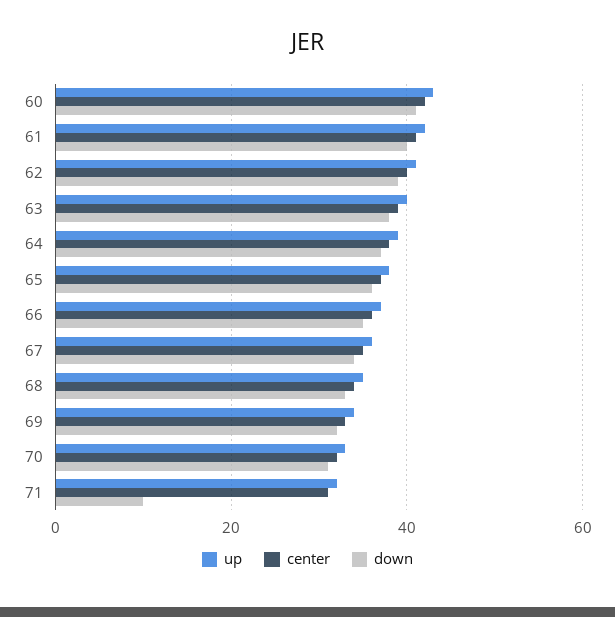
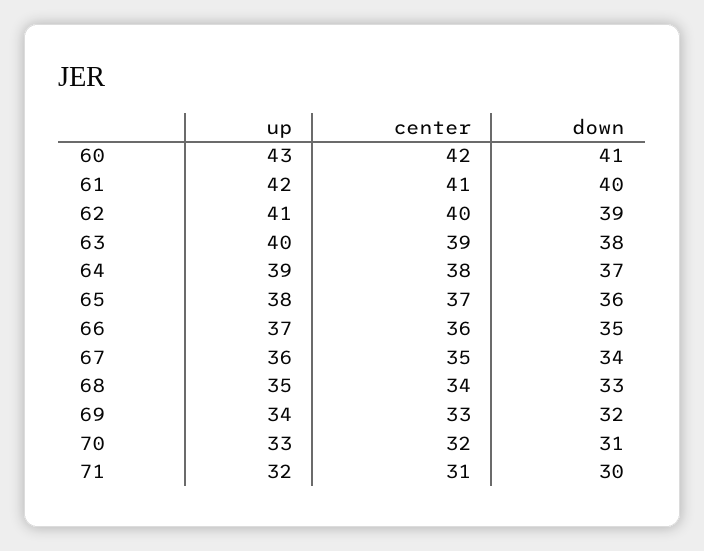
  {
    "up": {
      "60": 43,
      "61": 42,
      "62": 41,
      "63": 40,
      "64": 39,
      "65": 38,
      "66": 37,
      "67": 36,
      "68": 35,
      "69": 34,
      "70": 33,
      "71": 32
    },
    "center": {
      "60": 42,
      "61": 41,
      "62": 40,
      "63": 39,
      "64": 38,
      "65": 37,
      "66": 36,
      "67": 35,
      "68": 34,
      "69": 33,
      "70": 32,
      "71": 31
    },
    "down": {
      "60": 41,
      "61": 40,
      "62": 39,
      "63": 38,
      "64": 37,
      "65": 36,
      "66": 35,
      "67": 34,
      "68": 33,
      "69": 32,
      "70": 31,
-     "71": 10
+     "71": 30
    }
  }

